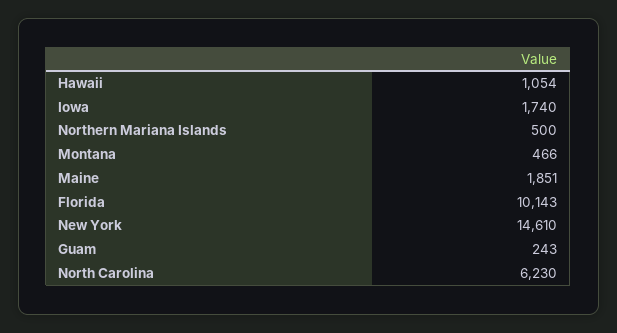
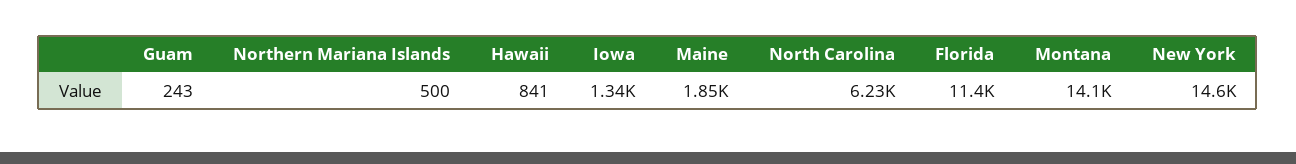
  {
-   "Hawaii": 1054,
+   "Hawaii": 841,
-   "Iowa": 1740,
+   "Iowa": 1340,
    "Northern Mariana Islands": 500,
-   "Montana": 466,
+   "Montana": 14100,
    "Maine": 1851,
-   "Florida": 10143,
+   "Florida": 11400,
    "New York": 14610,
    "Guam": 243,
    "North Carolina": 6230
  }

